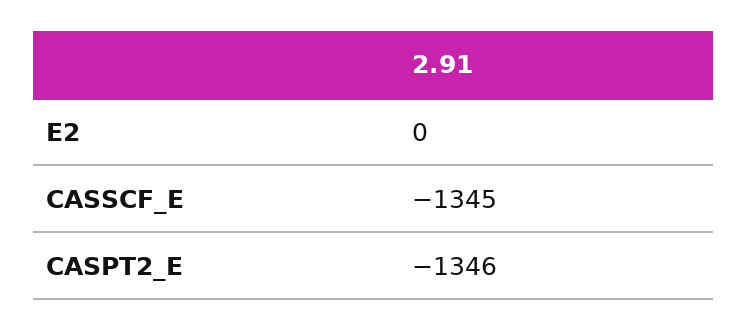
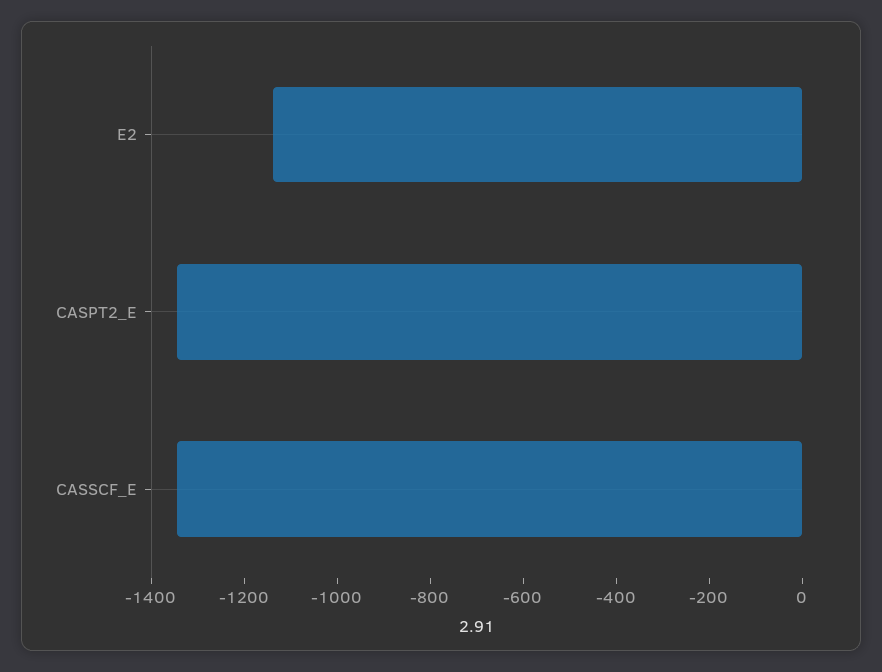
  {
-   "E2": 0,
+   "E2": -1150,
    "CASSCF_E": -1345,
    "CASPT2_E": -1346
  }

